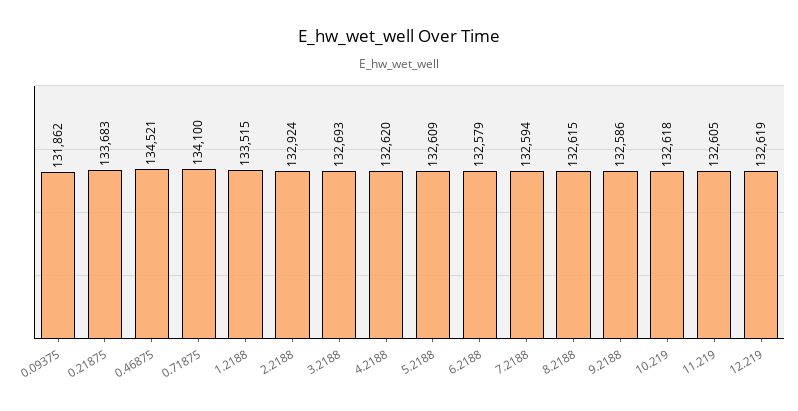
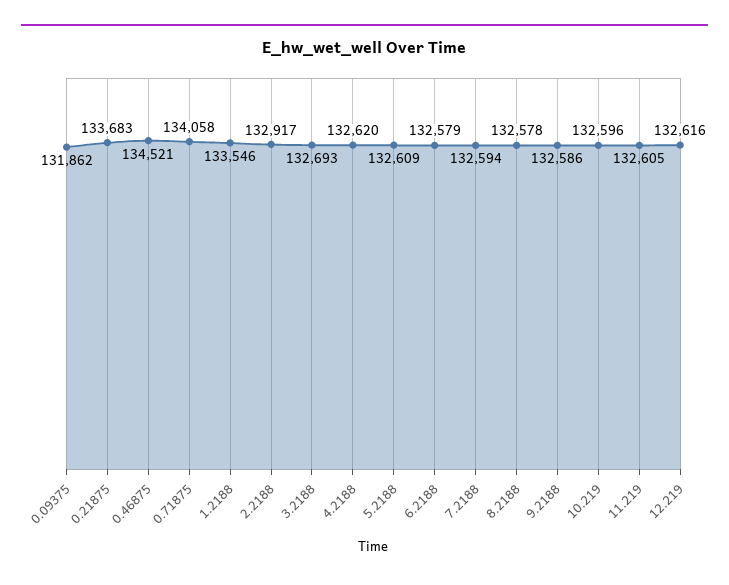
  {
    "0.09375": 131862,
    "0.21875": 133683,
    "0.46875": 134521,
-   "0.71875": 134100,
+   "0.71875": 134058,
-   "1.2188": 133515,
+   "1.2188": 133546,
-   "2.2188": 132924,
+   "2.2188": 132917,
    "3.2188": 132693,
    "4.2188": 132620,
    "5.2188": 132609,
    "6.2188": 132579,
    "7.2188": 132594,
-   "8.2188": 132615,
+   "8.2188": 132578,
    "9.2188": 132586,
-   "10.219": 132618,
+   "10.219": 132596,
    "11.219": 132605,
-   "12.219": 132619
+   "12.219": 132616
  }

